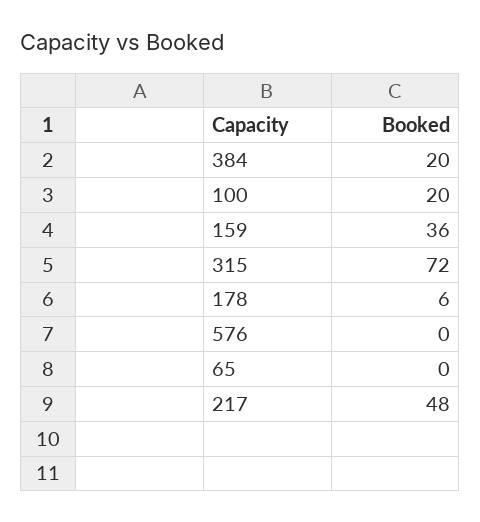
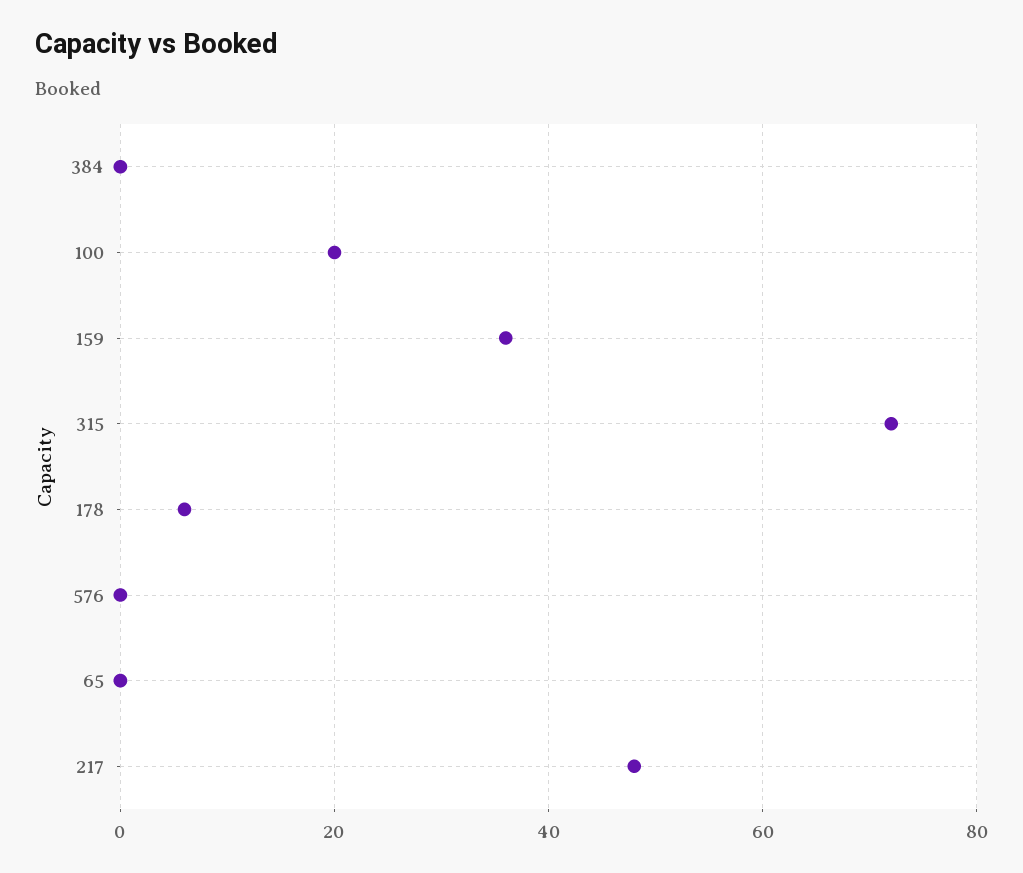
  {
-   "384": 20,
+   "384": 0,
    "100": 20,
    "159": 36,
    "315": 72,
    "178": 6,
    "576": 0,
    "65": 0,
    "217": 48
  }

